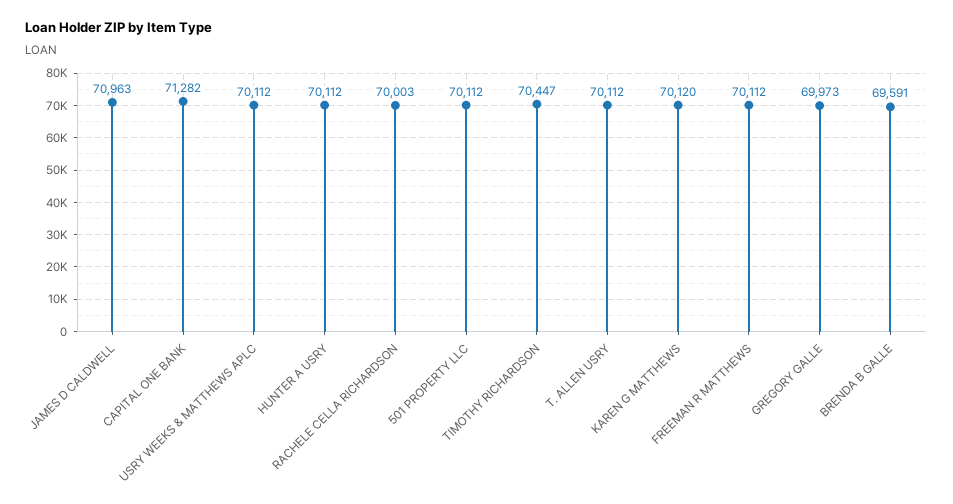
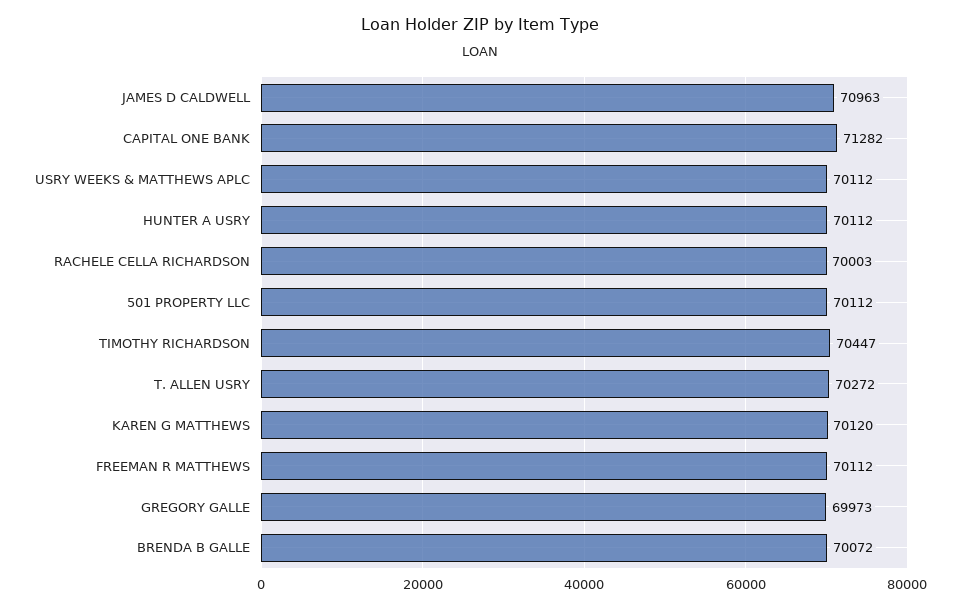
  {
    "JAMES D CALDWELL": 70963,
    "CAPITAL ONE BANK": 71282,
    "USRY WEEKS & MATTHEWS APLC": 70112,
    "HUNTER A USRY": 70112,
    "RACHELE CELLA RICHARDSON": 70003,
    "501 PROPERTY LLC": 70112,
    "TIMOTHY RICHARDSON": 70447,
-   "T. ALLEN USRY": 70112,
+   "T. ALLEN USRY": 70272,
    "KAREN G MATTHEWS": 70120,
    "FREEMAN R MATTHEWS": 70112,
    "GREGORY GALLE": 69973,
-   "BRENDA B GALLE": 69591
+   "BRENDA B GALLE": 70072
  }

